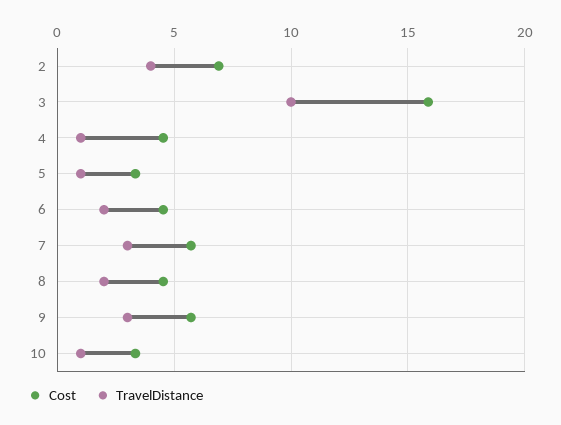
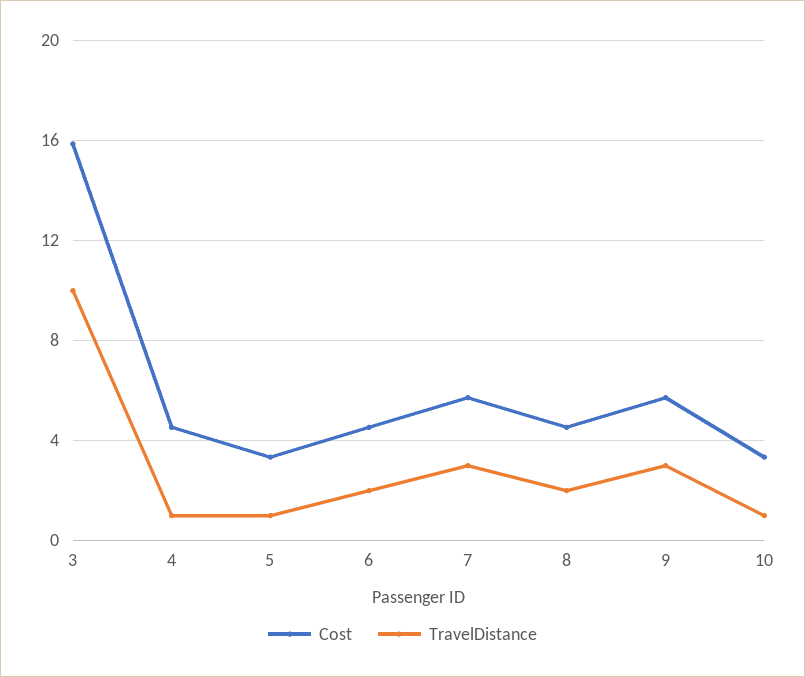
  {
    "Cost": {
-     "2": 7,
      "3": 16,
      "4": 4.5,
      "5": 3.5,
      "6": 4.5,
      "7": 5.5,
      "8": 4.5,
      "9": 5.5,
      "10": 3.5
    },
    "TravelDistance": {
-     "2": 4,
      "3": 10,
      "4": 1,
      "5": 1,
      "6": 2,
      "7": 3,
      "8": 2,
      "9": 3,
      "10": 1
    }
  }

